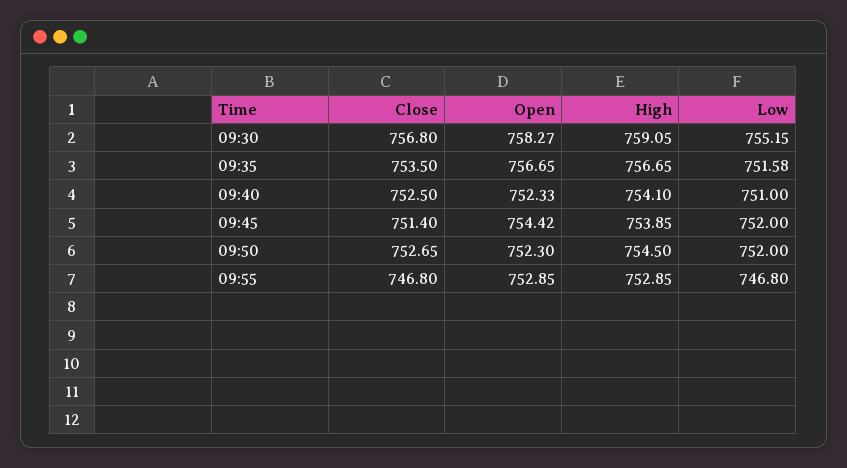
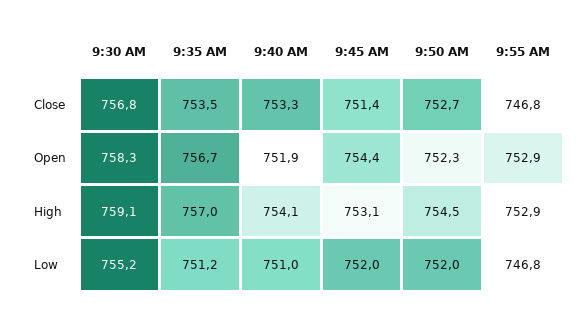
  {
    "Close": {
      "09:30": 756.8,
      "09:35": 753.5,
-     "09:40": 752.5,
+     "09:40": 753.3,
      "09:45": 751.4,
      "09:50": 752.65,
      "09:55": 746.8
    },
    "Open": {
      "09:30": 758.27,
      "09:35": 756.65,
-     "09:40": 752.33,
+     "09:40": 751.9,
      "09:45": 754.42,
      "09:50": 752.3,
      "09:55": 752.85
    },
    "High": {
      "09:30": 759.05,
-     "09:35": 756.65,
+     "09:35": 757,
      "09:40": 754.1,
-     "09:45": 753.85,
+     "09:45": 753.1,
      "09:50": 754.5,
      "09:55": 752.85
    },
    "Low": {
      "09:30": 755.15,
-     "09:35": 751.58,
+     "09:35": 751.2,
      "09:40": 751,
      "09:45": 752,
      "09:50": 752,
      "09:55": 746.8
    }
  }

